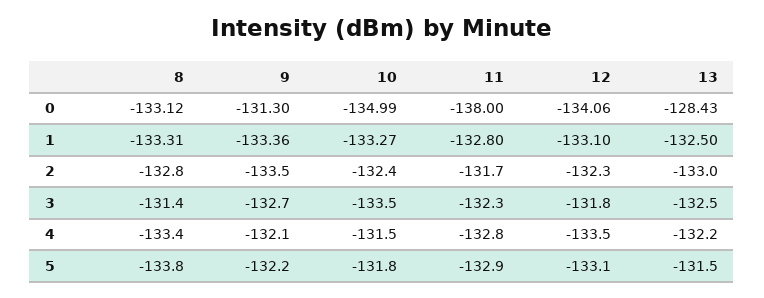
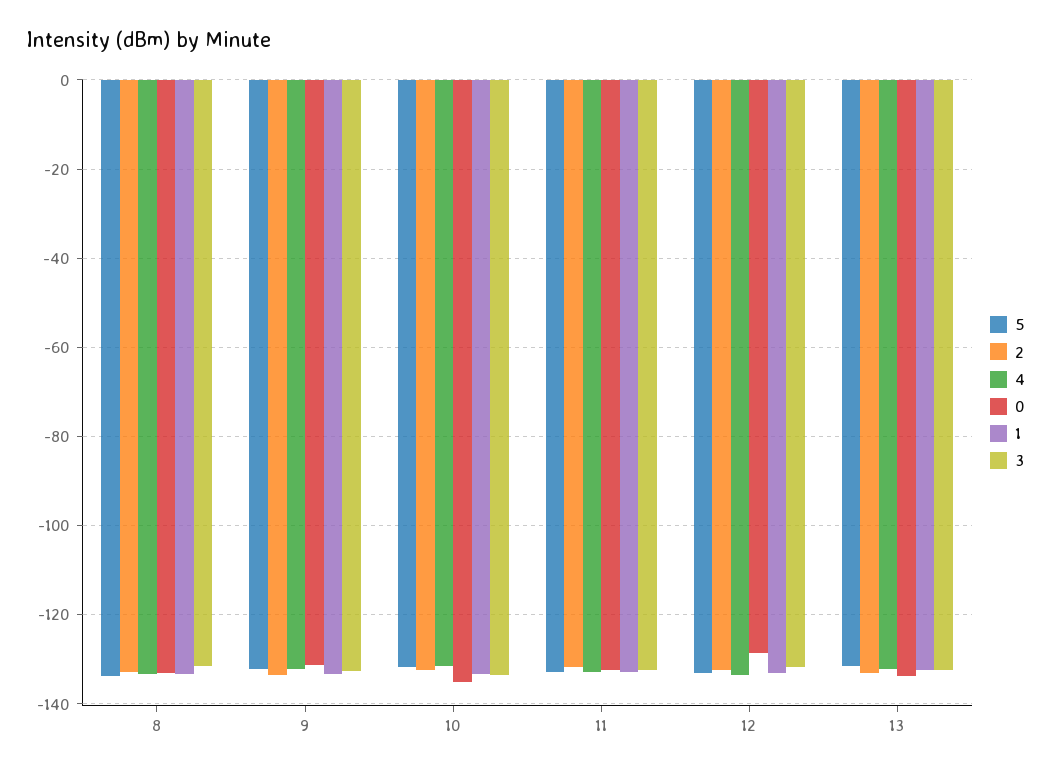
  {
    "0": {
      "8": -133.12,
      "9": -131.3,
      "10": -134.99,
-     "11": -138,
+     "11": -132,
-     "12": -134.06,
+     "12": -128,
-     "13": -128.43
+     "13": -134
    },
    "1": {
      "8": -133.31,
      "9": -133.36,
      "10": -133.27,
      "11": -132.8,
      "12": -133.1,
      "13": -132.5
    },
    "2": {
      "8": -132.8,
      "9": -133.5,
      "10": -132.4,
      "11": -131.7,
      "12": -132.3,
      "13": -133
    },
    "3": {
      "8": -131.4,
      "9": -132.7,
      "10": -133.5,
      "11": -132.3,
      "12": -131.8,
      "13": -132.5
    },
    "4": {
      "8": -133.4,
      "9": -132.1,
      "10": -131.5,
      "11": -132.8,
      "12": -133.5,
      "13": -132.2
    },
    "5": {
      "8": -133.8,
      "9": -132.2,
      "10": -131.8,
      "11": -132.9,
      "12": -133.1,
      "13": -131.5
    }
  }

